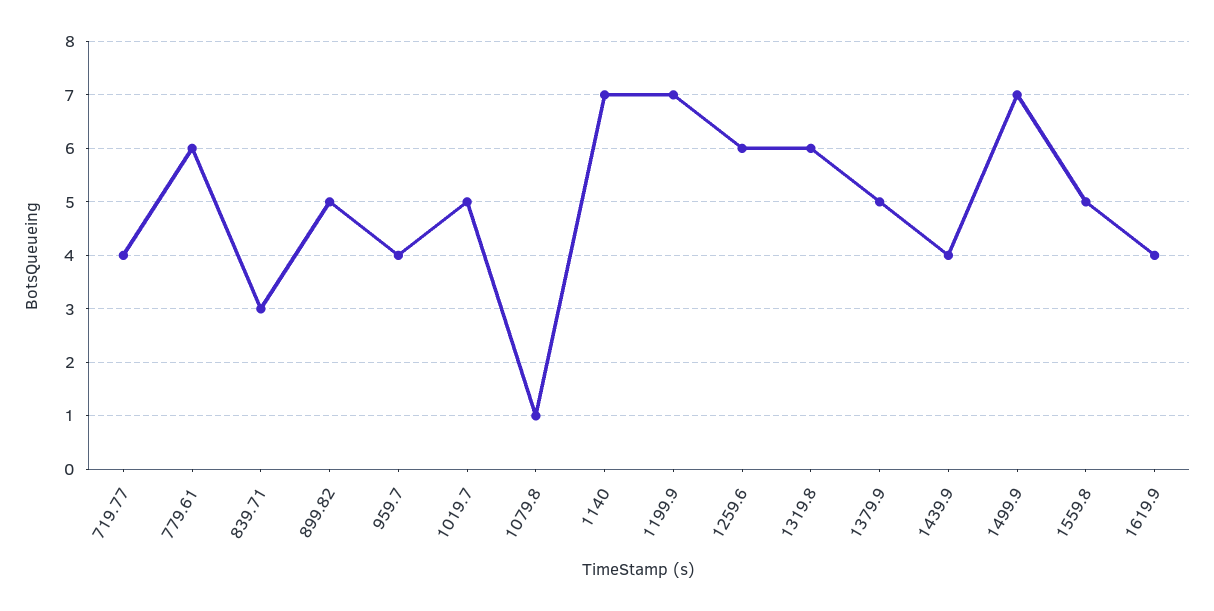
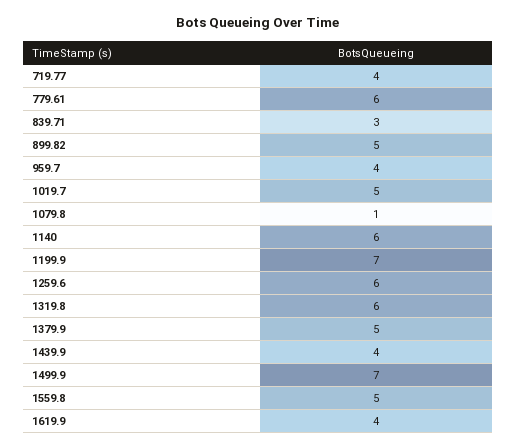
  {
    "719.77": 4,
    "779.61": 6,
    "839.71": 3,
    "899.82": 5,
    "959.7": 4,
    "1019.7": 5,
    "1079.8": 1,
-   "1140": 7,
+   "1140": 6,
    "1199.9": 7,
    "1259.6": 6,
    "1319.8": 6,
    "1379.9": 5,
    "1439.9": 4,
    "1499.9": 7,
    "1559.8": 5,
    "1619.9": 4
  }

